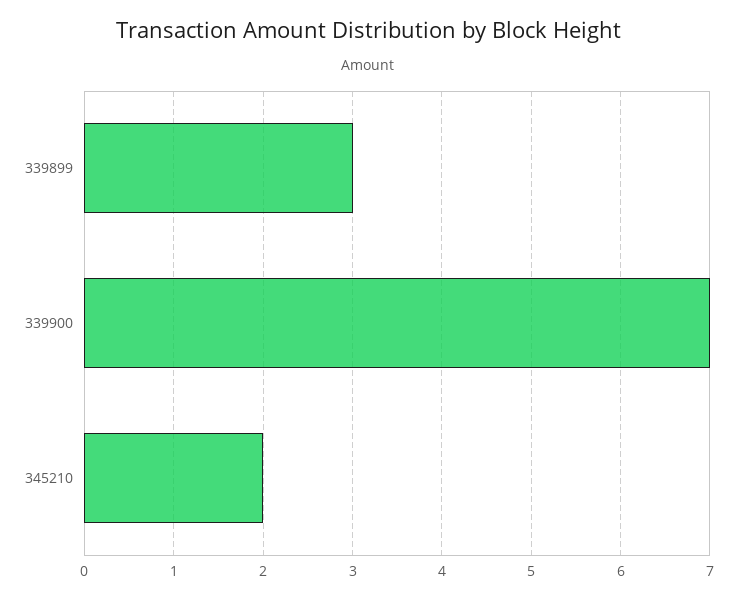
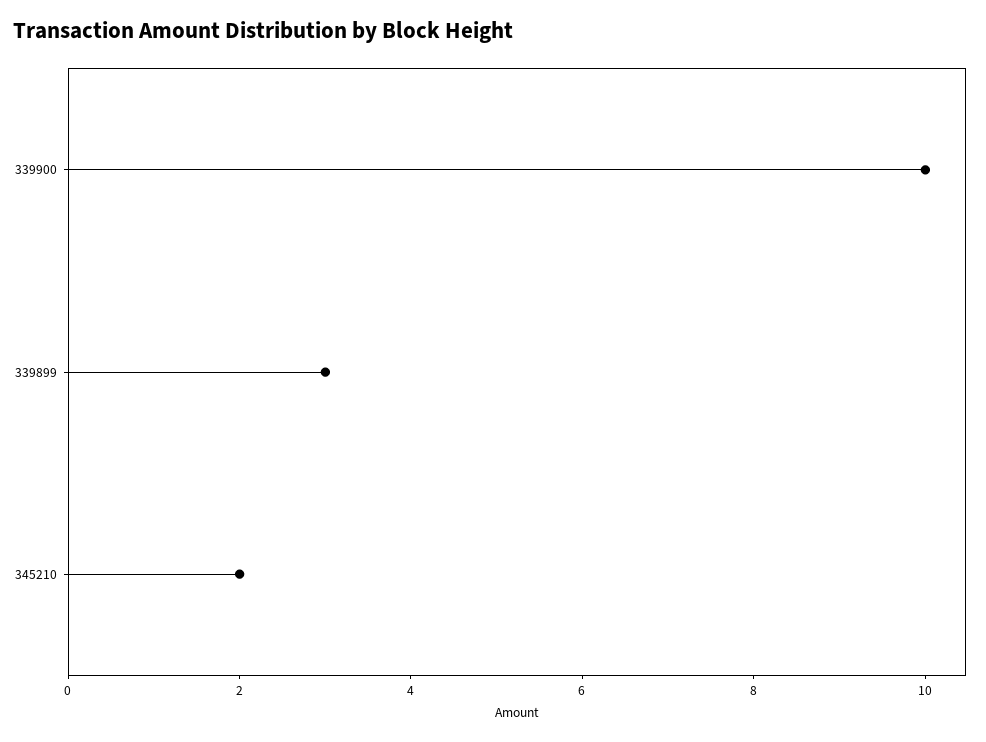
  {
    "339899": 3,
-   "339900": 7,
+   "339900": 10,
    "345210": 2
  }

